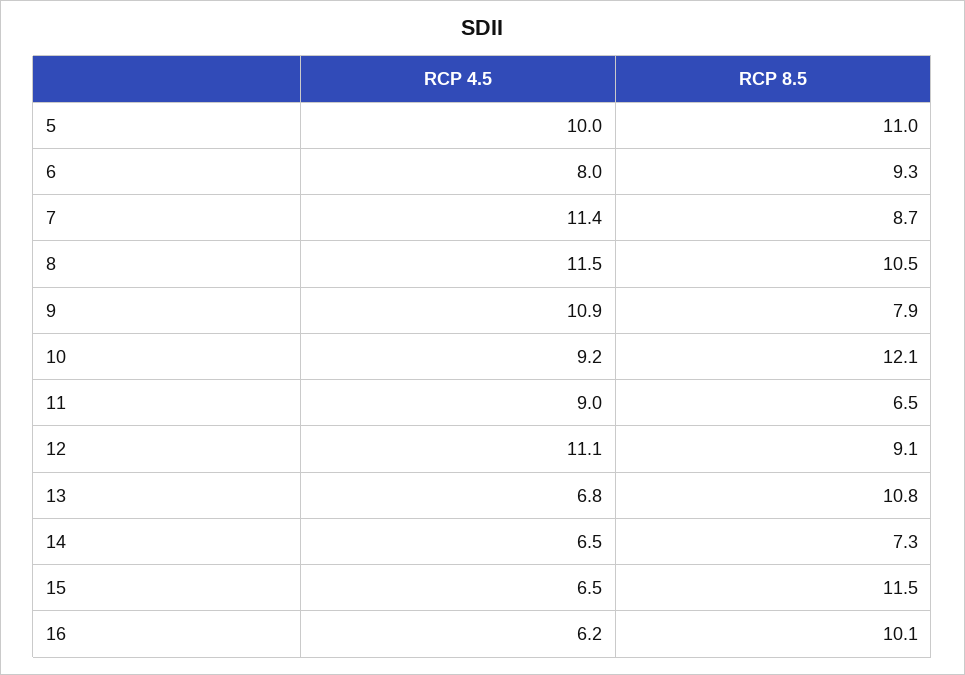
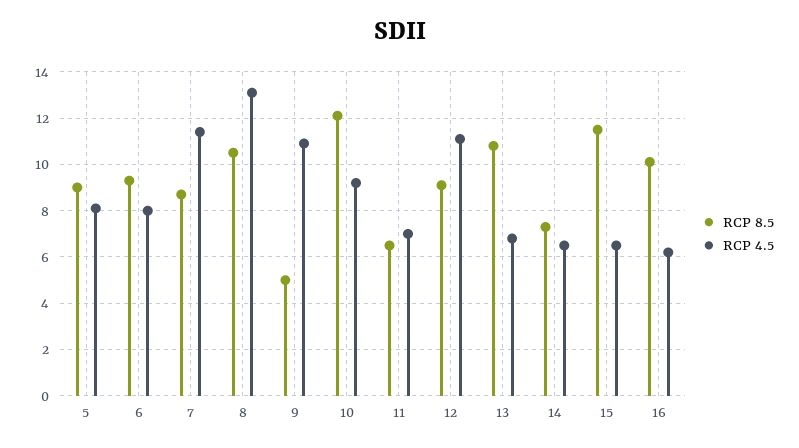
  {
    "RCP 4.5": {
-     "5": 10,
+     "5": 8,
      "6": 8,
      "7": 11.4,
-     "8": 11.5,
+     "8": 13,
      "9": 10.9,
      "10": 9.2,
-     "11": 9,
+     "11": 7,
      "12": 11.1,
      "13": 6.8,
      "14": 6.5,
      "15": 6.5,
      "16": 6.2
    },
    "RCP 8.5": {
-     "5": 11,
+     "5": 9,
      "6": 9.3,
      "7": 8.7,
      "8": 10.5,
-     "9": 7.9,
+     "9": 5,
      "10": 12.1,
      "11": 6.5,
      "12": 9.1,
      "13": 10.8,
      "14": 7.3,
      "15": 11.5,
      "16": 10.1
    }
  }

